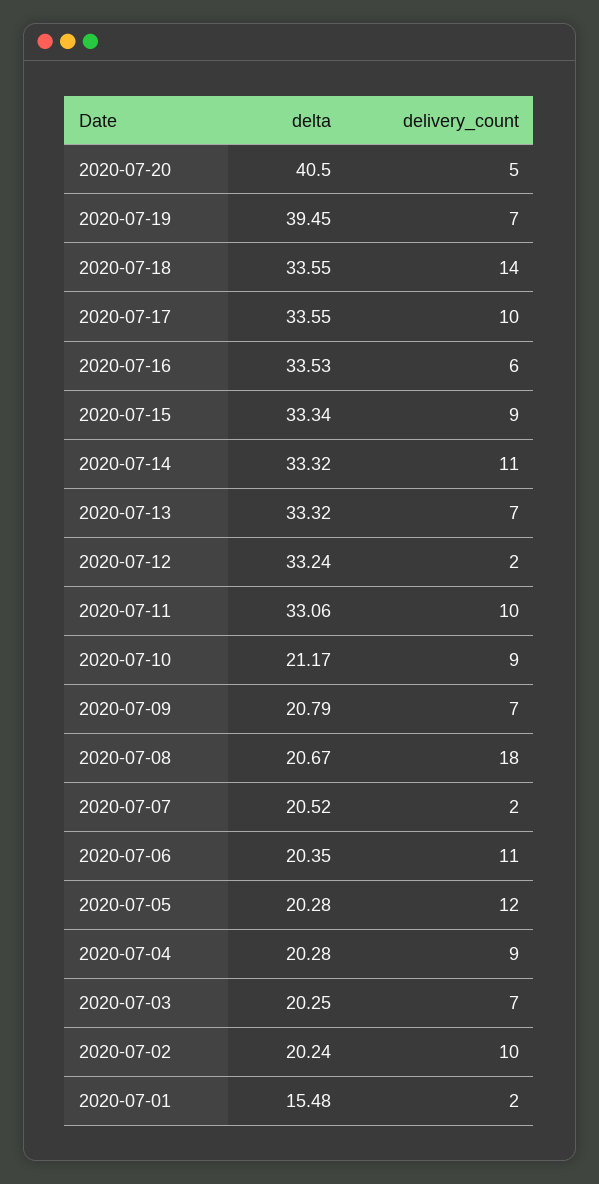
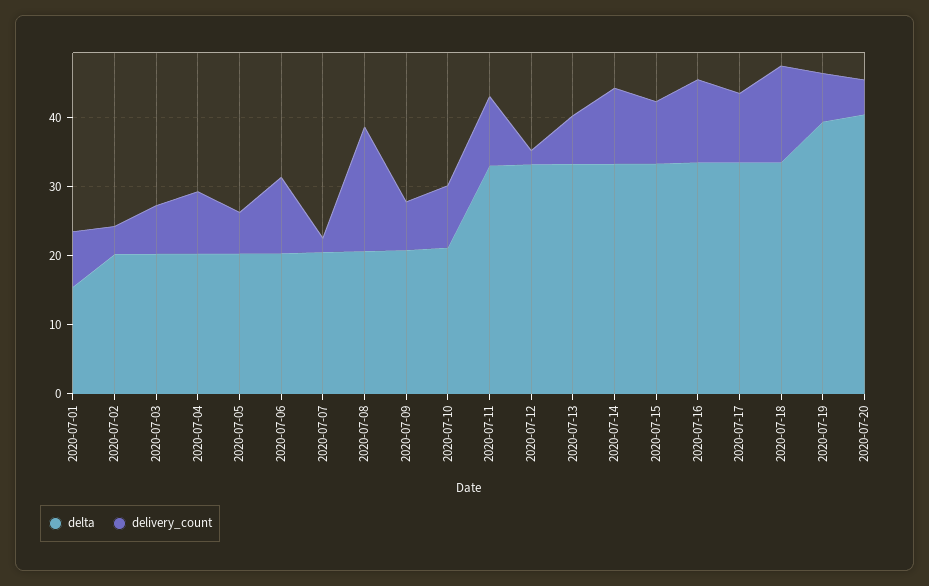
  {
    "delta": {
      "2020-07-20": 40.5,
      "2020-07-19": 39.45,
      "2020-07-18": 33.55,
      "2020-07-17": 33.55,
      "2020-07-16": 33.53,
      "2020-07-15": 33.34,
      "2020-07-14": 33.32,
      "2020-07-13": 33.32,
      "2020-07-12": 33.24,
      "2020-07-11": 33.06,
      "2020-07-10": 21.17,
      "2020-07-09": 20.79,
      "2020-07-08": 20.67,
      "2020-07-07": 20.52,
      "2020-07-06": 20.35,
      "2020-07-05": 20.28,
      "2020-07-04": 20.28,
      "2020-07-03": 20.25,
      "2020-07-02": 20.24,
      "2020-07-01": 15.48
    },
    "delivery_count": {
      "2020-07-20": 5,
      "2020-07-19": 7,
      "2020-07-18": 14,
      "2020-07-17": 10,
-     "2020-07-16": 6,
+     "2020-07-16": 12,
      "2020-07-15": 9,
      "2020-07-14": 11,
      "2020-07-13": 7,
      "2020-07-12": 2,
      "2020-07-11": 10,
      "2020-07-10": 9,
      "2020-07-09": 7,
      "2020-07-08": 18,
      "2020-07-07": 2,
      "2020-07-06": 11,
-     "2020-07-05": 12,
+     "2020-07-05": 6,
      "2020-07-04": 9,
      "2020-07-03": 7,
-     "2020-07-02": 10,
+     "2020-07-02": 4,
-     "2020-07-01": 2
+     "2020-07-01": 8
    }
  }

